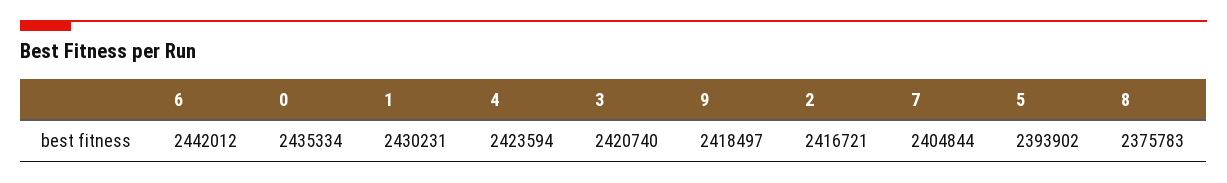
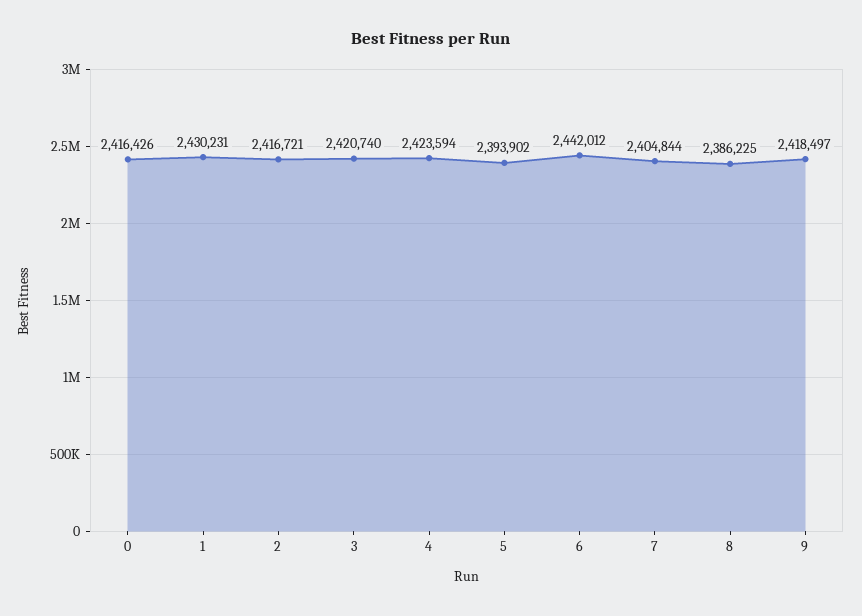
  {
    "6": 2442012,
-   "0": 2435334,
+   "0": 2416426,
    "1": 2430231,
    "4": 2423594,
    "3": 2420740,
    "9": 2418497,
    "2": 2416721,
    "7": 2404844,
    "5": 2393902,
-   "8": 2375783
+   "8": 2386225
  }

